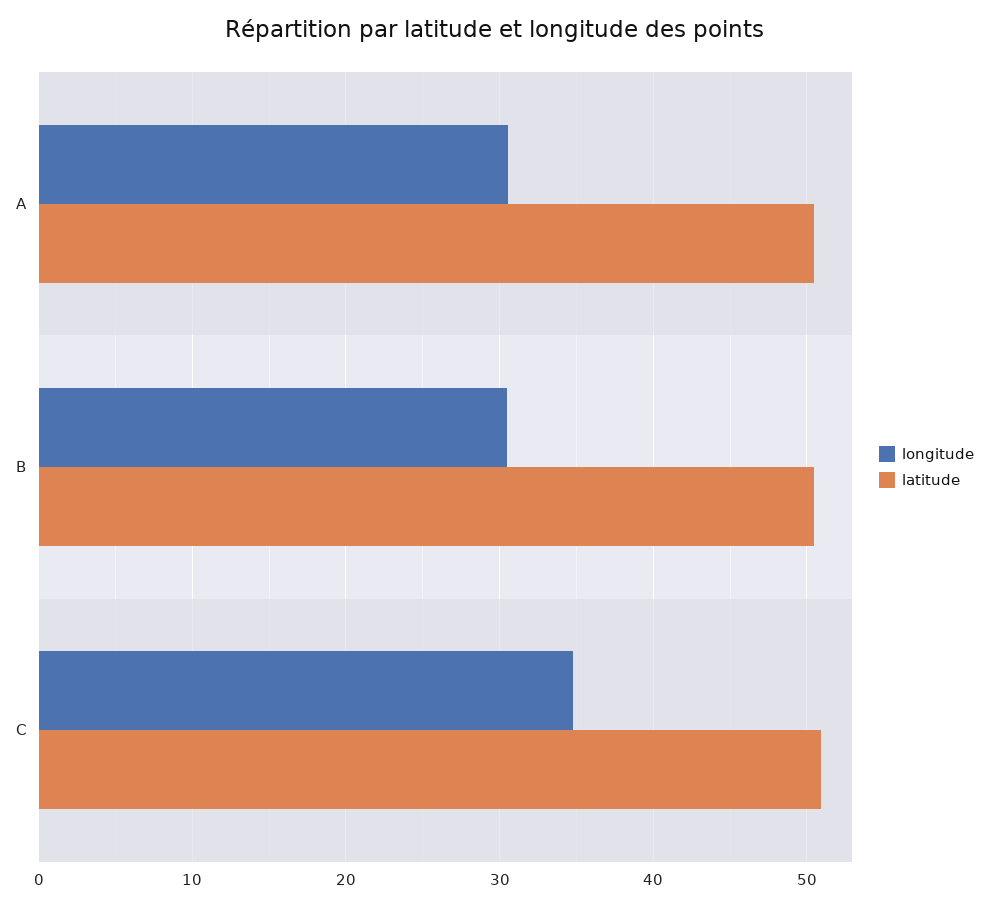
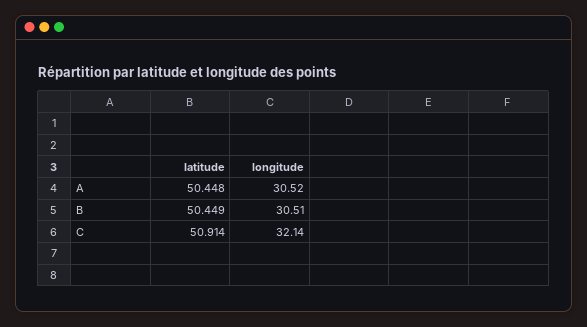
  {
    "longitude": {
      "A": 30.52,
      "B": 30.51,
-     "C": 35
+     "C": 32.14
    },
    "latitude": {
      "A": 50.448,
      "B": 50.449,
      "C": 50.914
    }
  }

